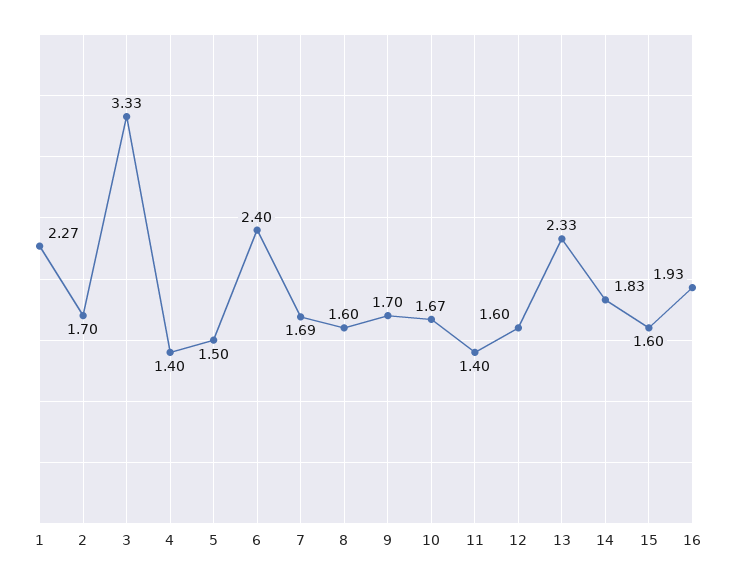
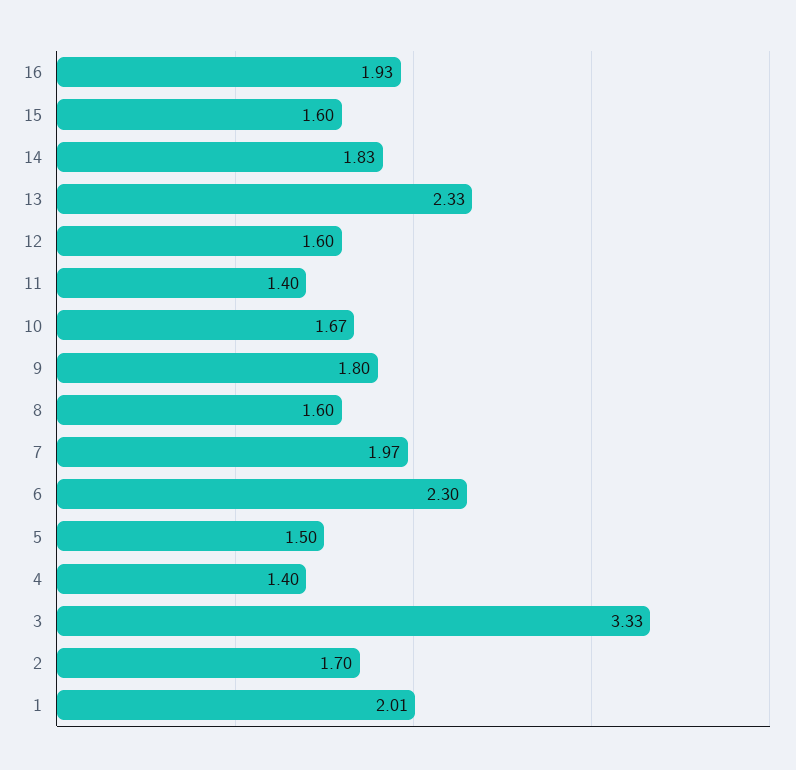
  {
-   "1": 2.27,
+   "1": 2.01,
    "2": 1.7,
    "3": 3.33,
    "4": 1.4,
    "5": 1.5,
-   "6": 2.4,
+   "6": 2.3,
-   "7": 1.69,
+   "7": 1.97,
    "8": 1.6,
-   "9": 1.7,
+   "9": 1.8,
    "10": 1.67,
    "11": 1.4,
    "12": 1.6,
    "13": 2.33,
    "14": 1.83,
    "15": 1.6,
    "16": 1.93
  }

